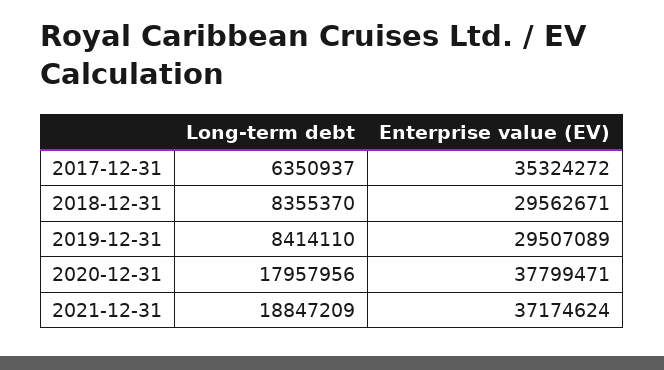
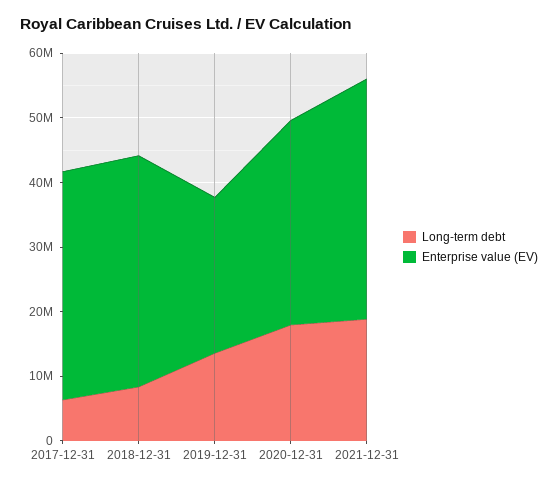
  {
    "Long-term debt": {
      "2017-12-31": 6350937,
      "2018-12-31": 8355370,
-     "2019-12-31": 8414110,
+     "2019-12-31": 14000000,
      "2020-12-31": 17957956,
      "2021-12-31": 18847209
    },
    "Enterprise value (EV)": {
      "2017-12-31": 35324272,
-     "2018-12-31": 29562671,
+     "2018-12-31": 36000000,
-     "2019-12-31": 29507089,
+     "2019-12-31": 24000000,
-     "2020-12-31": 37799471,
+     "2020-12-31": 32000000,
      "2021-12-31": 37174624
    }
  }

